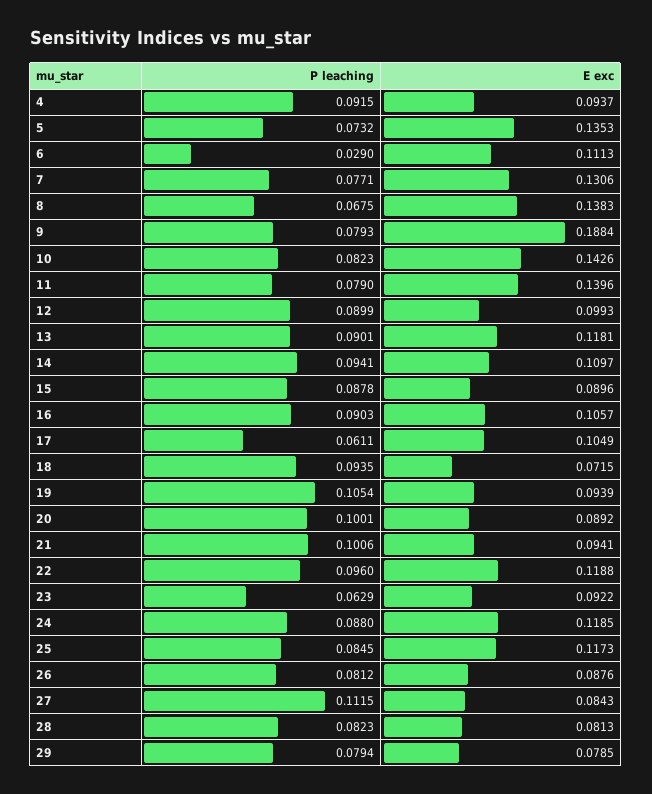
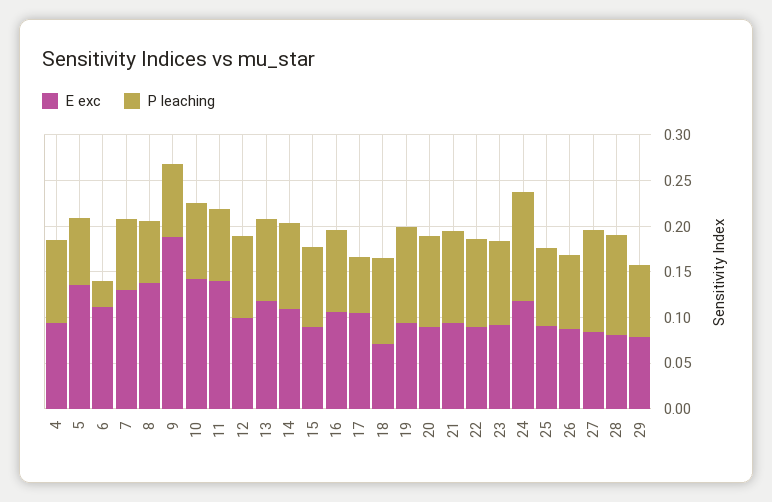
  {
    "P leaching": {
      "4": 0.0915,
      "5": 0.0732,
      "6": 0.029,
      "7": 0.0771,
      "8": 0.0675,
      "9": 0.0793,
      "10": 0.0823,
      "11": 0.079,
      "12": 0.0899,
      "13": 0.0901,
      "14": 0.0941,
      "15": 0.0878,
      "16": 0.0903,
      "17": 0.0611,
      "18": 0.0935,
      "19": 0.1054,
      "20": 0.1001,
      "21": 0.1006,
      "22": 0.096,
-     "23": 0.0629,
+     "23": 0.09,
-     "24": 0.088,
+     "24": 0.12,
      "25": 0.0845,
      "26": 0.0812,
      "27": 0.1115,
-     "28": 0.0823,
+     "28": 0.11,
      "29": 0.0794
    },
    "E exc": {
      "4": 0.0937,
      "5": 0.1353,
      "6": 0.1113,
      "7": 0.1306,
      "8": 0.1383,
      "9": 0.1884,
      "10": 0.1426,
      "11": 0.1396,
      "12": 0.0993,
      "13": 0.1181,
      "14": 0.1097,
      "15": 0.0896,
      "16": 0.1057,
      "17": 0.1049,
      "18": 0.0715,
      "19": 0.0939,
      "20": 0.0892,
      "21": 0.0941,
-     "22": 0.1188,
+     "22": 0.09,
      "23": 0.0922,
      "24": 0.1185,
-     "25": 0.1173,
+     "25": 0.09,
      "26": 0.0876,
      "27": 0.0843,
      "28": 0.0813,
      "29": 0.0785
    }
  }

